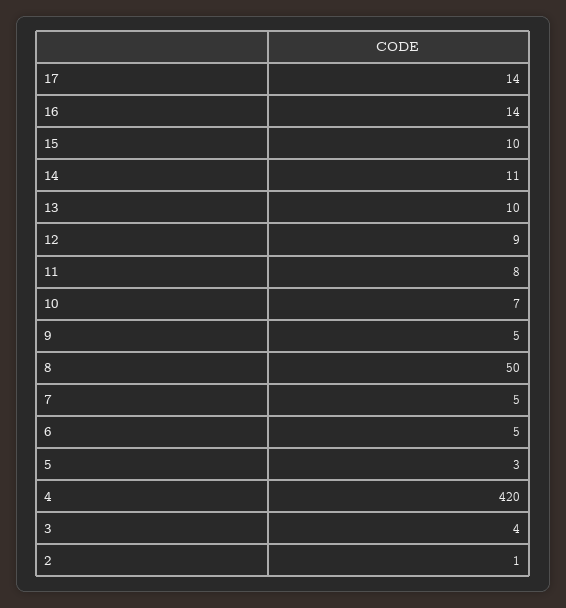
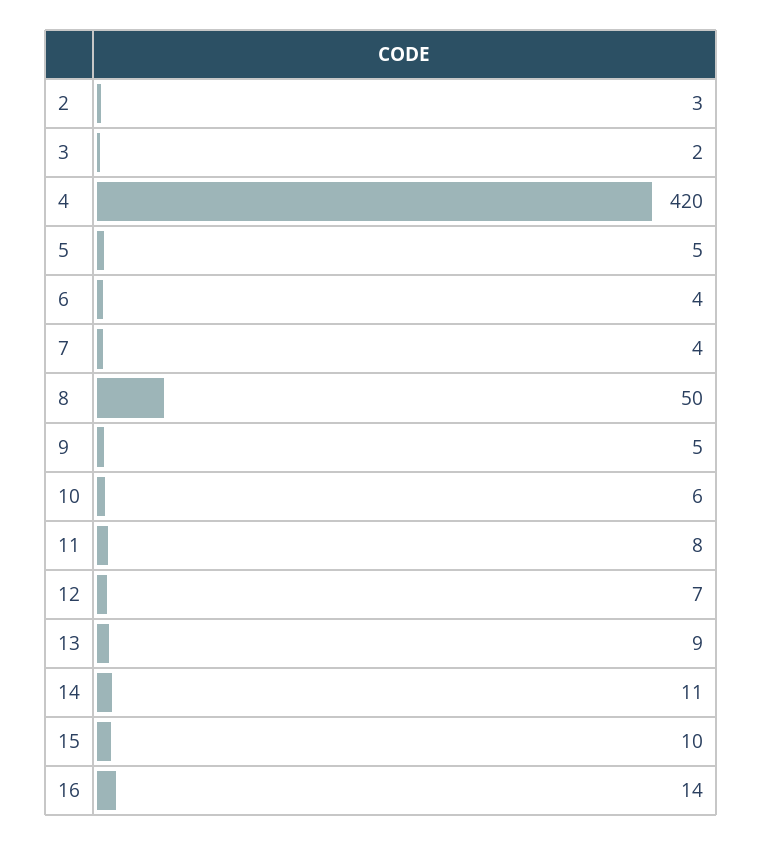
  {
-   "17": 14,
    "16": 14,
    "15": 10,
    "14": 11,
-   "13": 10,
+   "13": 9,
-   "12": 9,
+   "12": 7,
    "11": 8,
-   "10": 7,
+   "10": 6,
    "9": 5,
    "8": 50,
-   "7": 5,
+   "7": 4,
-   "6": 5,
+   "6": 4,
-   "5": 3,
+   "5": 5,
    "4": 420,
-   "3": 4,
+   "3": 2,
-   "2": 1
+   "2": 3
  }

